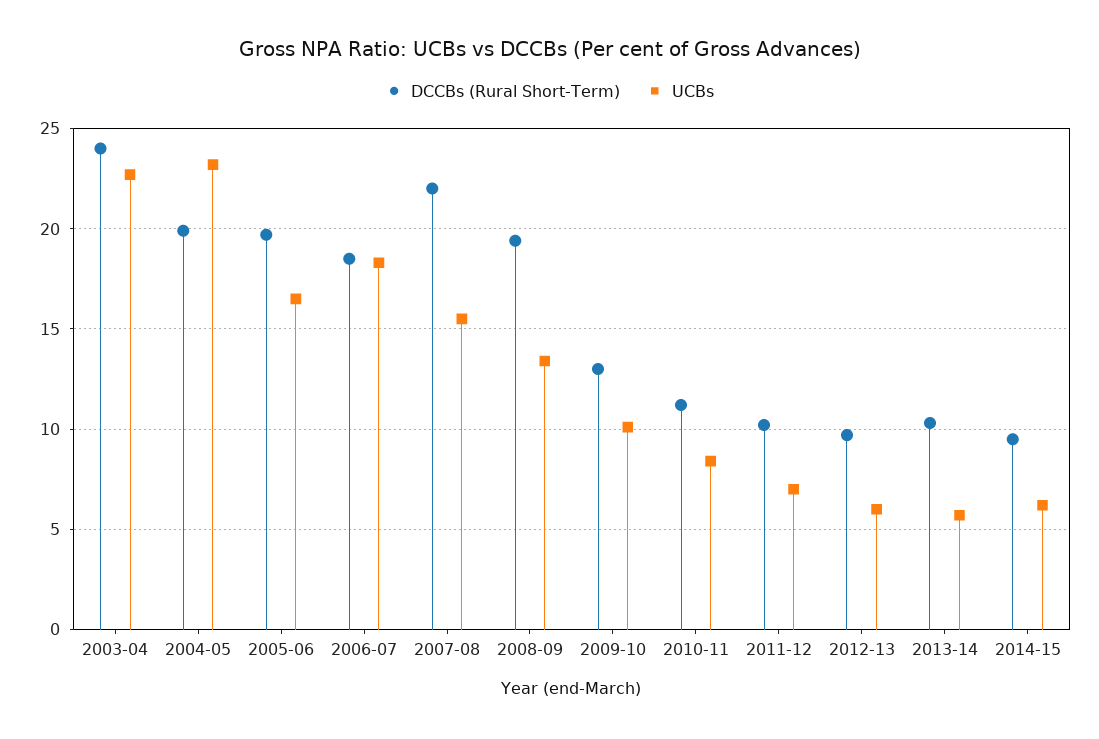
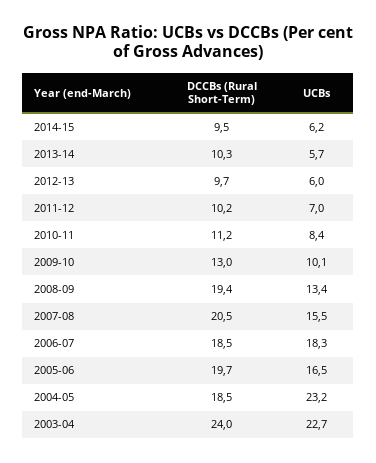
  {
    "DCCBs (Rural Short-Term)": {
      "2003-04": 24,
-     "2004-05": 20,
+     "2004-05": 18.5,
      "2005-06": 19.7,
      "2006-07": 18.5,
-     "2007-08": 22,
+     "2007-08": 20.5,
      "2008-09": 19.4,
      "2009-10": 13,
      "2010-11": 11.2,
      "2011-12": 10.2,
      "2012-13": 9.7,
      "2013-14": 10.3,
      "2014-15": 9.5
    },
    "UCBs": {
      "2003-04": 22.7,
      "2004-05": 23.2,
      "2005-06": 16.5,
      "2006-07": 18.3,
      "2007-08": 15.5,
      "2008-09": 13.4,
      "2009-10": 10.1,
      "2010-11": 8.4,
      "2011-12": 7,
      "2012-13": 6,
      "2013-14": 5.7,
      "2014-15": 6.2
    }
  }

